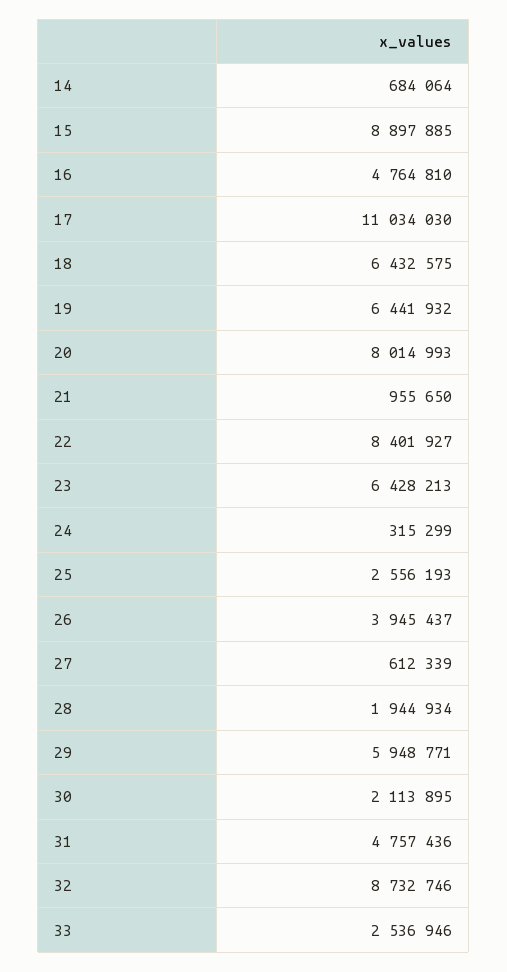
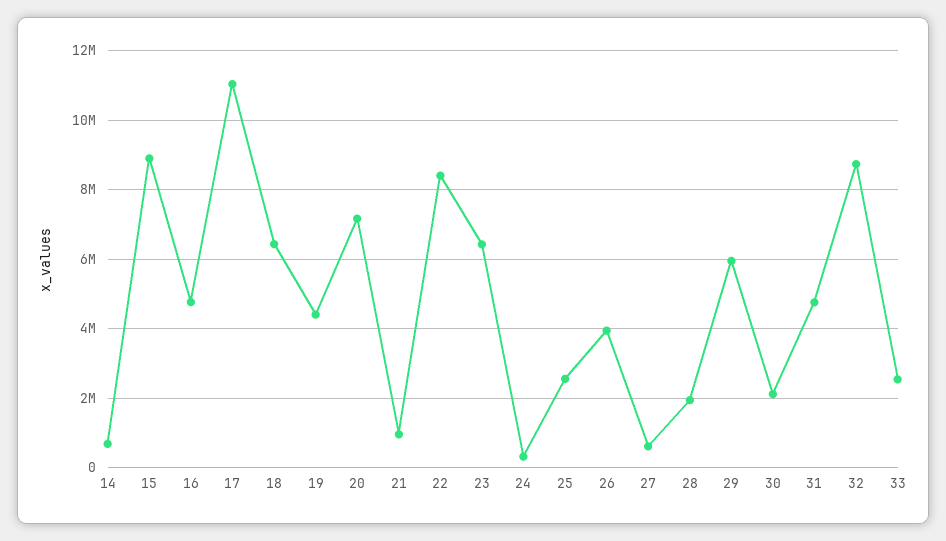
  {
    "14": 684064,
    "15": 8897885,
    "16": 4764810,
    "17": 11034030,
    "18": 6432575,
-   "19": 6441932,
+   "19": 4400000,
-   "20": 8014993,
+   "20": 7200000,
    "21": 955650,
    "22": 8401927,
    "23": 6428213,
    "24": 315299,
    "25": 2556193,
    "26": 3945437,
    "27": 612339,
    "28": 1944934,
    "29": 5948771,
    "30": 2113895,
    "31": 4757436,
    "32": 8732746,
    "33": 2536946
  }

